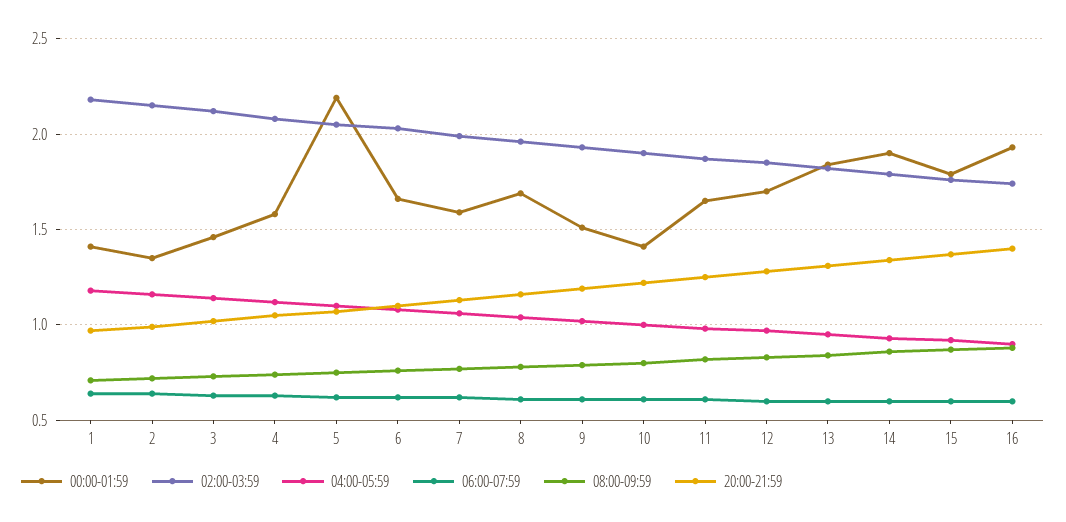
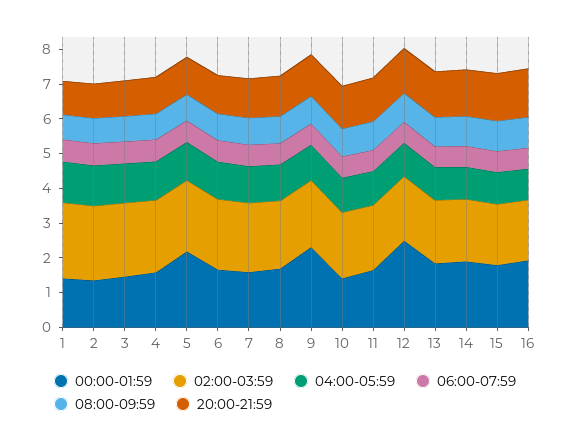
  {
    "00:00-01:59": {
      "1": 1.4,
      "2": 1.35,
      "3": 1.45,
      "4": 1.6,
      "5": 2.2,
      "6": 1.65,
      "7": 1.6,
      "8": 1.7,
-     "9": 1.5,
+     "9": 2.25,
      "10": 1.4,
      "11": 1.65,
-     "12": 1.7,
+     "12": 2.5,
      "13": 1.85,
      "14": 1.9,
      "15": 1.8,
      "16": 1.95
    },
    "02:00-03:59": {
      "1": 2.2,
      "2": 2.15,
      "3": 2.1,
      "4": 2.1,
      "5": 2.05,
      "6": 2.05,
      "7": 2,
      "8": 1.95,
      "9": 1.95,
      "10": 1.9,
      "11": 1.85,
      "12": 1.85,
      "13": 1.8,
      "14": 1.8,
      "15": 1.75,
      "16": 1.75
    },
    "04:00-05:59": {
      "1": 1.2,
      "2": 1.15,
      "3": 1.15,
      "4": 1.1,
      "5": 1.1,
      "6": 1.1,
      "7": 1.05,
      "8": 1.05,
      "9": 1,
      "10": 1,
      "11": 1,
      "12": 0.95,
      "13": 0.95,
      "14": 0.95,
      "15": 0.9,
      "16": 0.9
    },
    "06:00-07:59": {
      "1": 0.65,
      "2": 0.65,
      "3": 0.65,
      "4": 0.65,
      "5": 0.6,
      "6": 0.6,
      "7": 0.6,
      "8": 0.6,
      "9": 0.6,
      "10": 0.6,
      "11": 0.6,
      "12": 0.6,
      "13": 0.6,
      "14": 0.6,
      "15": 0.6,
      "16": 0.6
    },
    "08:00-09:59": {
      "1": 0.7,
      "2": 0.7,
      "3": 0.75,
      "4": 0.75,
      "5": 0.75,
      "6": 0.75,
      "7": 0.75,
      "8": 0.8,
      "9": 0.8,
      "10": 0.8,
      "11": 0.8,
      "12": 0.85,
      "13": 0.85,
      "14": 0.85,
      "15": 0.85,
      "16": 0.9
    },
    "20:00-21:59": {
      "1": 0.95,
      "2": 1,
      "3": 1,
      "4": 1.05,
      "5": 1.05,
      "6": 1.1,
      "7": 1.15,
      "8": 1.15,
      "9": 1.2,
      "10": 1.2,
      "11": 1.25,
      "12": 1.3,
      "13": 1.3,
      "14": 1.35,
      "15": 1.35,
      "16": 1.4
    }
  }

